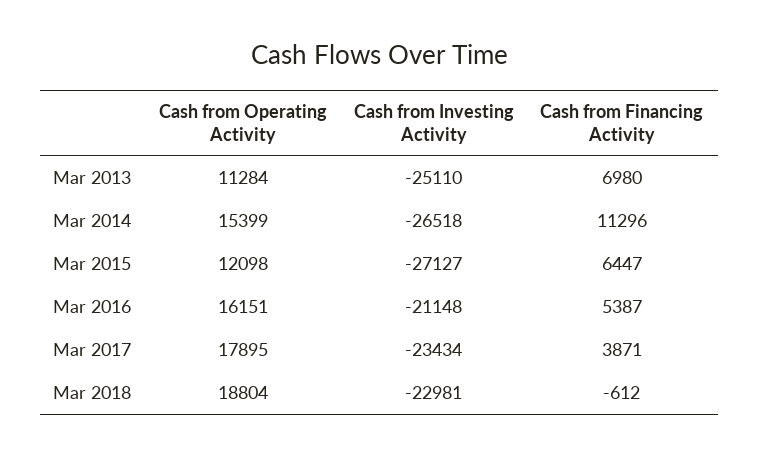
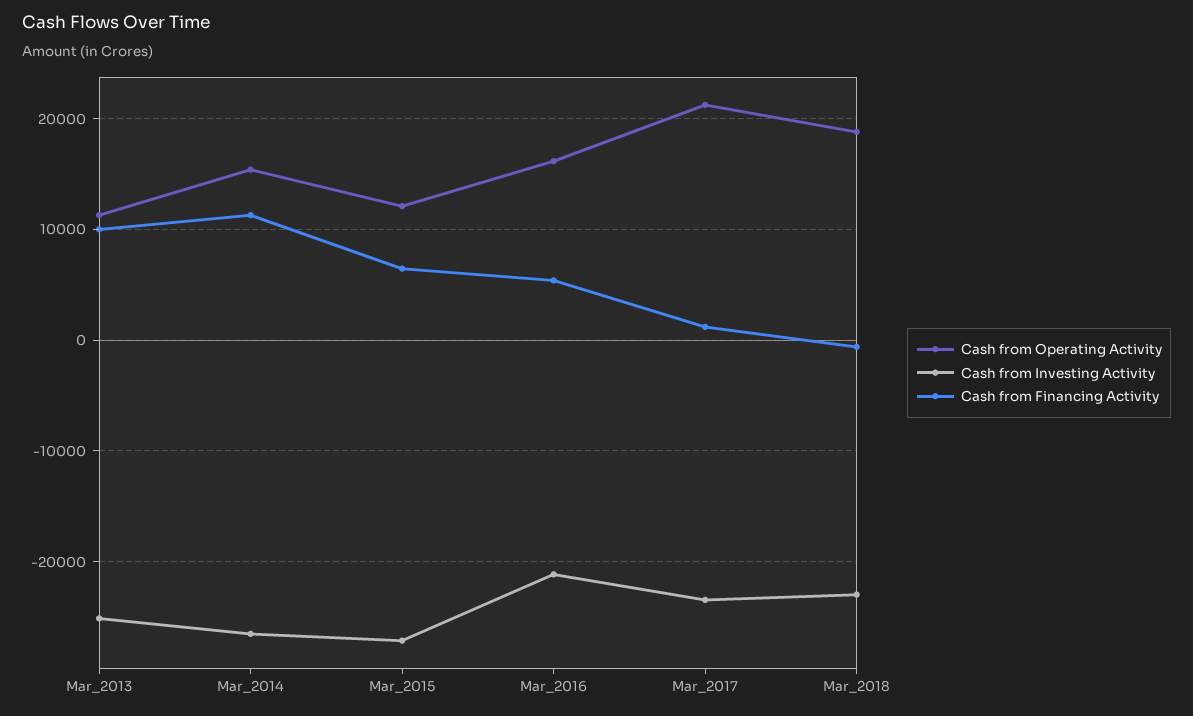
  {
    "Cash from Operating Activity": {
      "Mar 2013": 11284,
      "Mar 2014": 15399,
      "Mar 2015": 12098,
      "Mar 2016": 16151,
-     "Mar 2017": 17895,
+     "Mar 2017": 21000,
      "Mar 2018": 18804
    },
    "Cash from Investing Activity": {
      "Mar 2013": -25110,
      "Mar 2014": -26518,
      "Mar 2015": -27127,
      "Mar 2016": -21148,
      "Mar 2017": -23434,
      "Mar 2018": -22981
    },
    "Cash from Financing Activity": {
-     "Mar 2013": 6980,
+     "Mar 2013": 10000,
      "Mar 2014": 11296,
      "Mar 2015": 6447,
      "Mar 2016": 5387,
-     "Mar 2017": 3871,
+     "Mar 2017": 1000,
      "Mar 2018": -612
    }
  }

